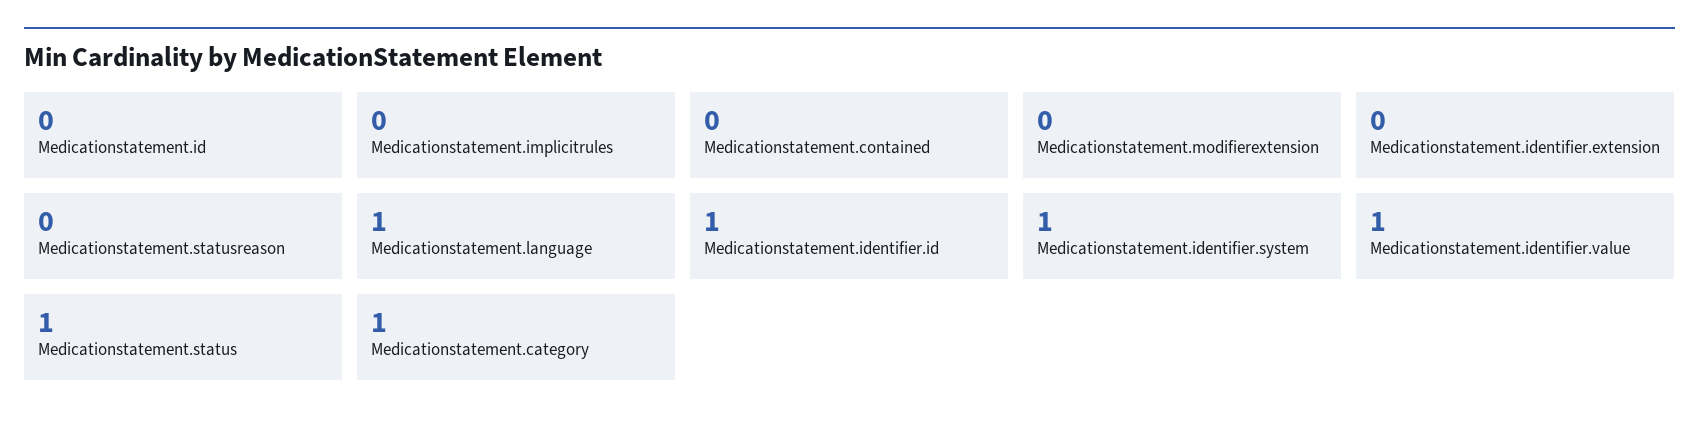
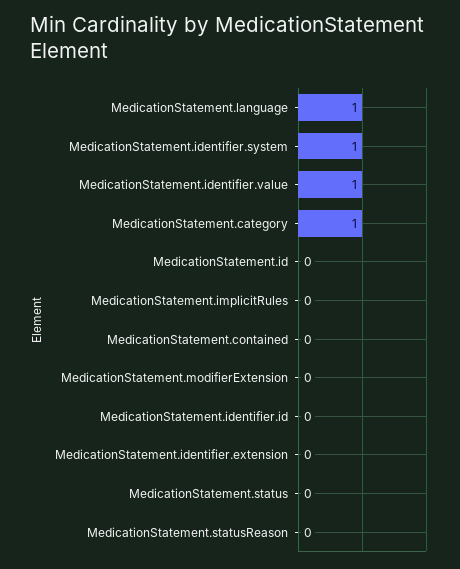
  {
    "Medicationstatement.id": 0,
    "Medicationstatement.implicitrules": 0,
    "Medicationstatement.contained": 0,
    "Medicationstatement.modifierextension": 0,
    "Medicationstatement.identifier.extension": 0,
    "Medicationstatement.statusreason": 0,
    "Medicationstatement.language": 1,
-   "Medicationstatement.identifier.id": 1,
+   "Medicationstatement.identifier.id": 0,
    "Medicationstatement.identifier.system": 1,
    "Medicationstatement.identifier.value": 1,
-   "Medicationstatement.status": 1,
+   "Medicationstatement.status": 0,
    "Medicationstatement.category": 1
  }

